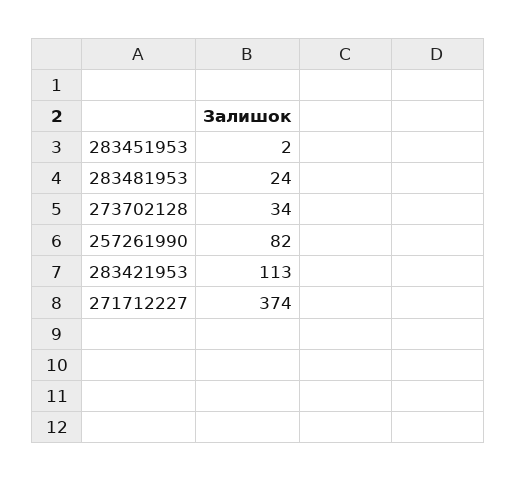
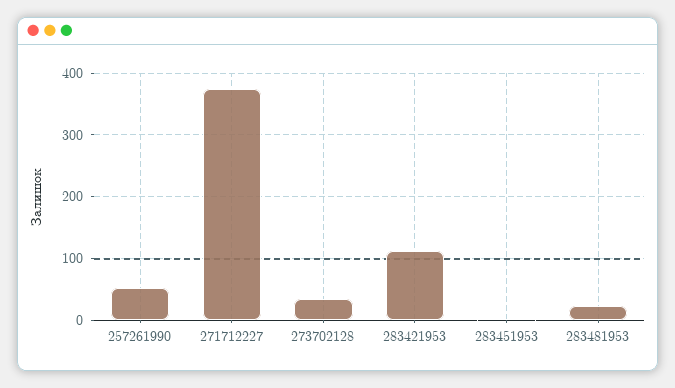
  {
    "283451953": 2,
    "283481953": 24,
    "273702128": 34,
-   "257261990": 82,
+   "257261990": 50,
    "283421953": 113,
    "271712227": 374
  }

